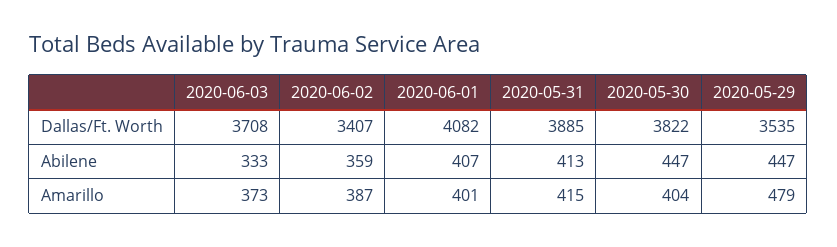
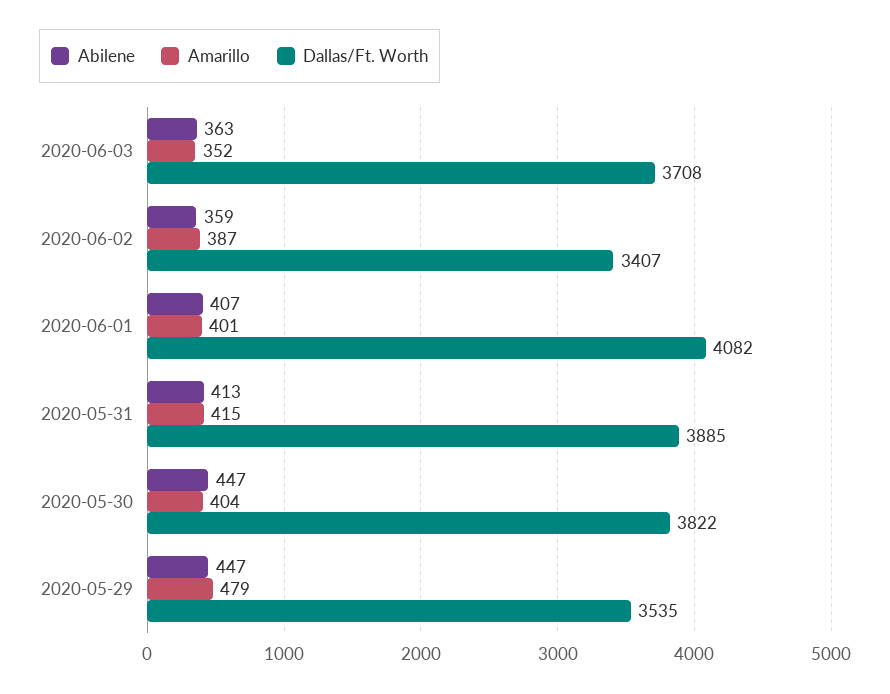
  {
    "Dallas/Ft. Worth": {
      "2020-06-03": 3708,
      "2020-06-02": 3407,
      "2020-06-01": 4082,
      "2020-05-31": 3885,
      "2020-05-30": 3822,
      "2020-05-29": 3535
    },
    "Abilene": {
-     "2020-06-03": 333,
+     "2020-06-03": 363,
      "2020-06-02": 359,
      "2020-06-01": 407,
      "2020-05-31": 413,
      "2020-05-30": 447,
      "2020-05-29": 447
    },
    "Amarillo": {
-     "2020-06-03": 373,
+     "2020-06-03": 352,
      "2020-06-02": 387,
      "2020-06-01": 401,
      "2020-05-31": 415,
      "2020-05-30": 404,
      "2020-05-29": 479
    }
  }

